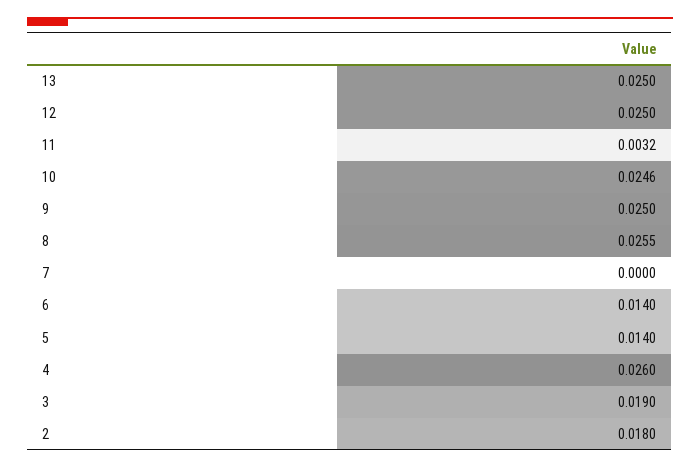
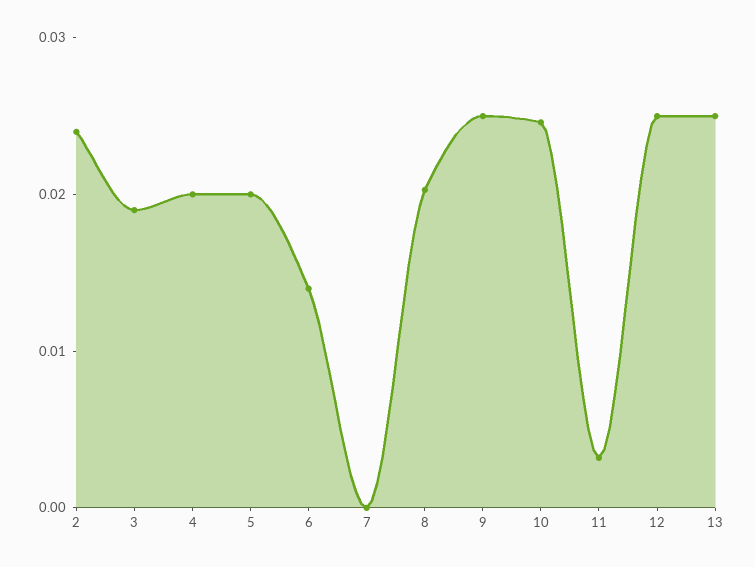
  {
    "13": 0.025,
    "12": 0.025,
    "11": 0.0032,
    "10": 0.0246,
    "9": 0.025,
-   "8": 0.0255,
+   "8": 0.02,
    "7": 0,
    "6": 0.014,
-   "5": 0.014,
+   "5": 0.02,
-   "4": 0.026,
+   "4": 0.02,
    "3": 0.019,
-   "2": 0.018
+   "2": 0.024
  }

